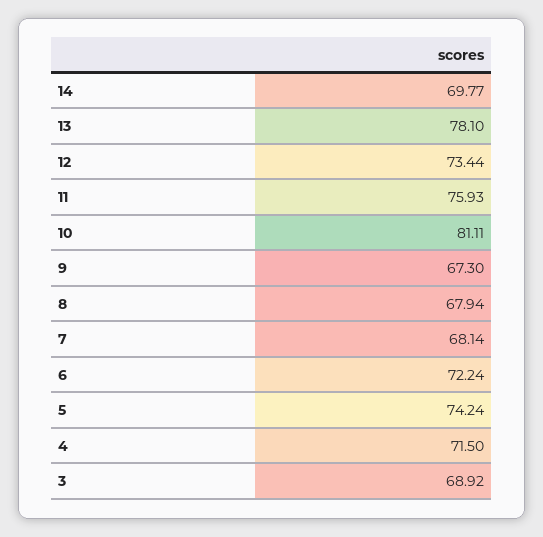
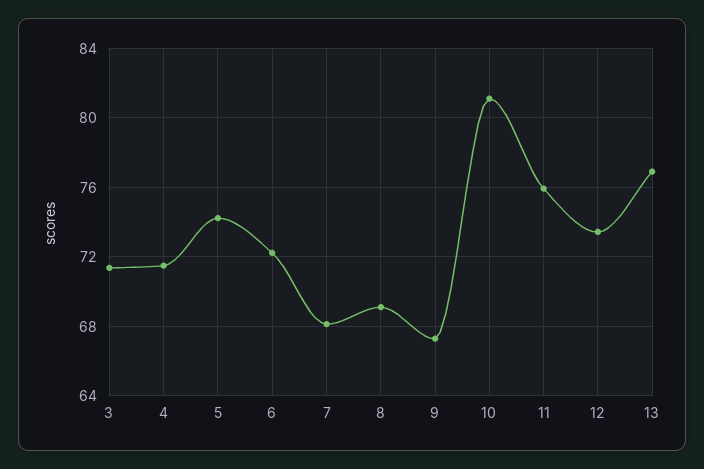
  {
-   "14": 69.77,
-   "13": 78.1,
+   "13": 77,
    "12": 73.44,
    "11": 75.93,
    "10": 81.11,
    "9": 67.3,
-   "8": 67.94,
+   "8": 69,
    "7": 68.14,
    "6": 72.24,
    "5": 74.24,
    "4": 71.5,
-   "3": 68.92
+   "3": 71.5
  }

